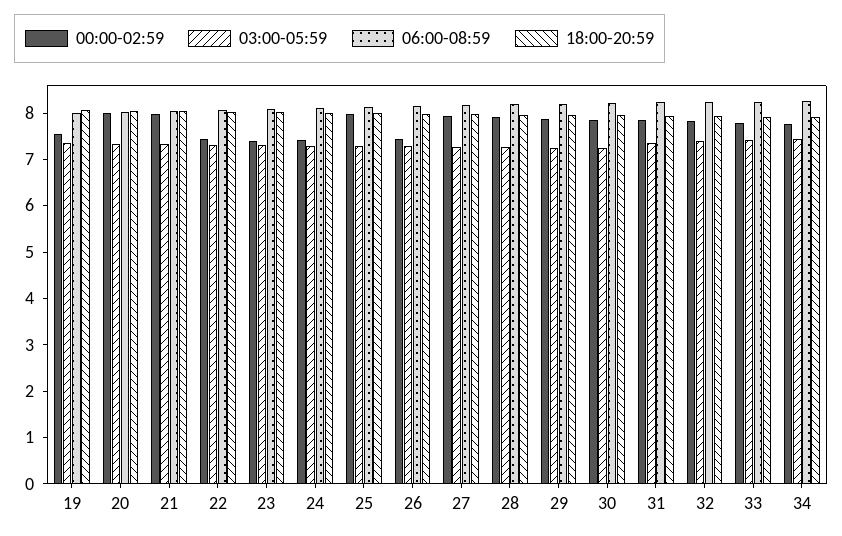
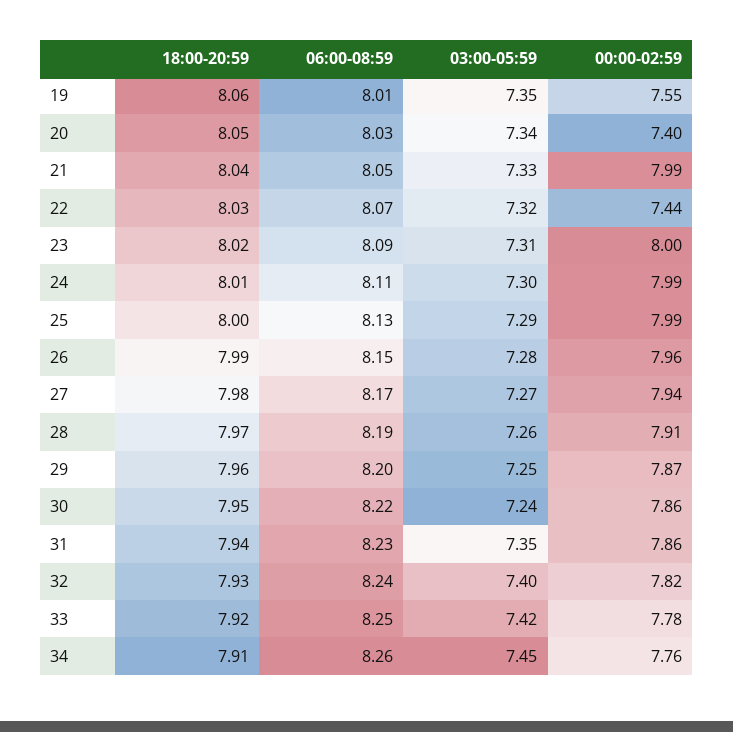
  {
    "00:00-02:59": {
      "19": 7.55,
-     "20": 8,
+     "20": 7.4,
      "21": 7.99,
      "22": 7.44,
-     "23": 7.4,
+     "23": 8,
-     "24": 7.4,
+     "24": 7.99,
      "25": 7.99,
-     "26": 7.4,
+     "26": 7.96,
      "27": 7.94,
      "28": 7.91,
      "29": 7.87,
      "30": 7.86,
      "31": 7.86,
      "32": 7.82,
      "33": 7.78,
      "34": 7.76
    },
    "03:00-05:59": {
      "19": 7.35,
      "20": 7.34,
      "21": 7.33,
      "22": 7.32,
      "23": 7.31,
      "24": 7.3,
      "25": 7.29,
      "26": 7.28,
      "27": 7.27,
      "28": 7.26,
      "29": 7.25,
      "30": 7.24,
      "31": 7.35,
      "32": 7.4,
      "33": 7.42,
      "34": 7.45
    },
    "06:00-08:59": {
      "19": 8.01,
      "20": 8.03,
      "21": 8.05,
      "22": 8.07,
      "23": 8.09,
      "24": 8.11,
      "25": 8.13,
      "26": 8.15,
      "27": 8.17,
      "28": 8.19,
      "29": 8.2,
      "30": 8.22,
      "31": 8.23,
      "32": 8.24,
      "33": 8.25,
      "34": 8.26
    },
    "18:00-20:59": {
      "19": 8.06,
      "20": 8.05,
      "21": 8.04,
      "22": 8.03,
      "23": 8.02,
      "24": 8.01,
      "25": 8,
      "26": 7.99,
      "27": 7.98,
      "28": 7.97,
      "29": 7.96,
      "30": 7.95,
      "31": 7.94,
      "32": 7.93,
      "33": 7.92,
      "34": 7.91
    }
  }

